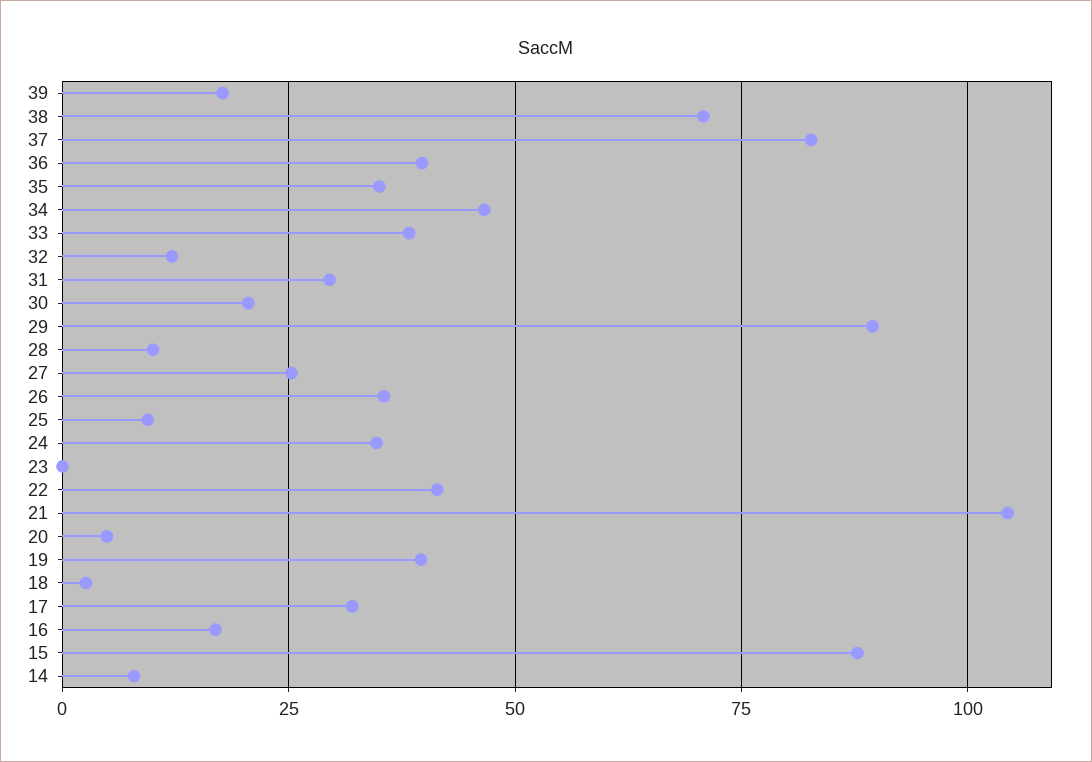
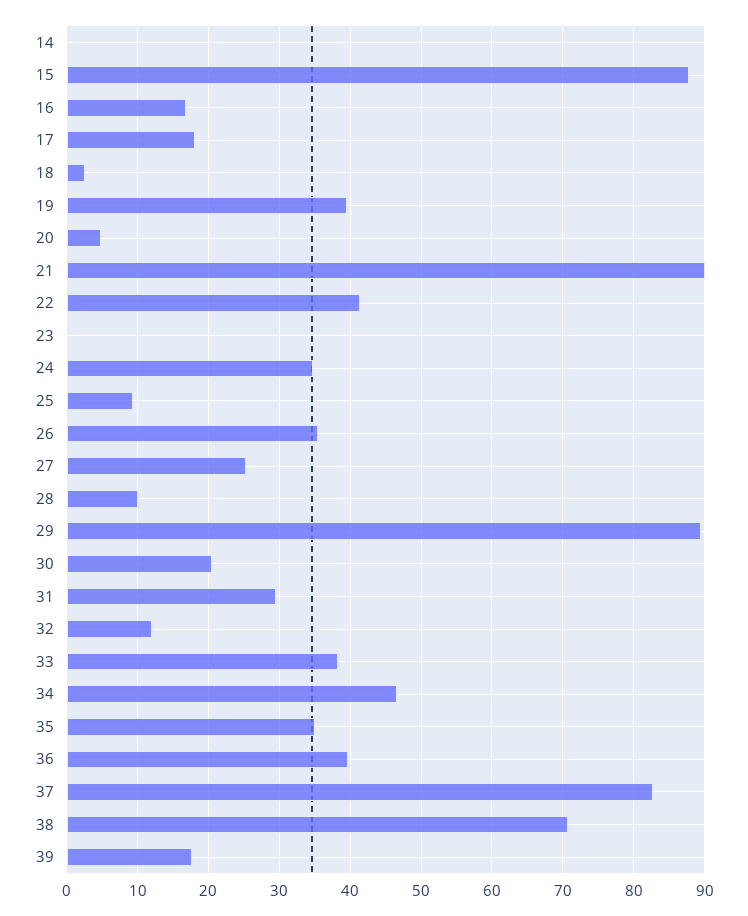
  {
    "39": 18,
    "38": 71,
    "37": 83,
    "36": 40,
    "35": 35,
    "34": 47,
    "33": 38,
    "32": 12,
    "31": 30,
    "30": 21,
    "29": 90,
    "28": 10,
    "27": 25,
    "26": 36,
    "25": 9,
    "24": 35,
    "23": 0,
    "22": 41,
-   "21": 105,
+   "21": 90,
    "20": 5,
    "19": 40,
    "18": 3,
-   "17": 32.5,
+   "17": 18,
    "16": 17,
    "15": 88,
-   "14": 7.5
+   "14": 0
  }

